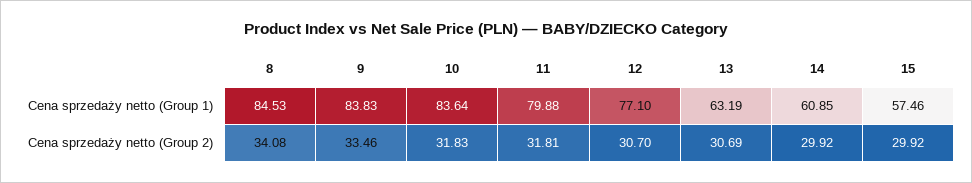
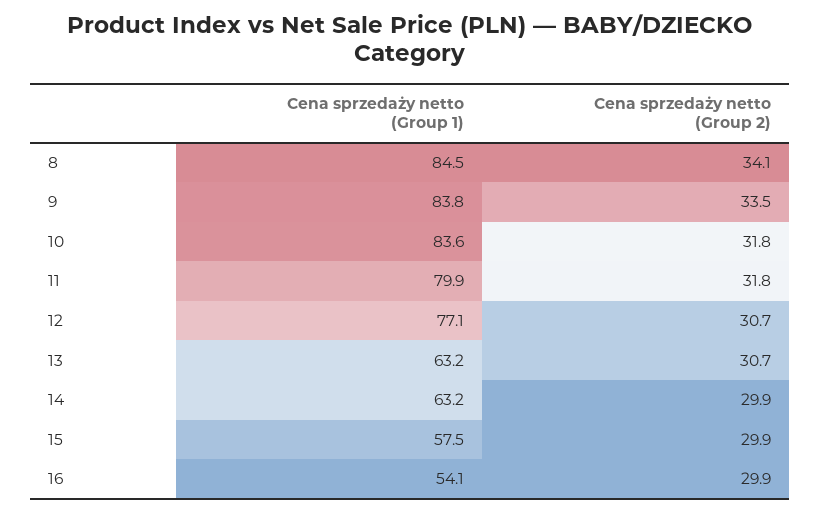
  {
    "8": {
      "Cena sprzedaży netto (Group 1)": 84.53,
      "Cena sprzedaży netto (Group 2)": 34.08
    },
    "9": {
      "Cena sprzedaży netto (Group 1)": 83.83,
      "Cena sprzedaży netto (Group 2)": 33.46
    },
    "10": {
      "Cena sprzedaży netto (Group 1)": 83.64,
      "Cena sprzedaży netto (Group 2)": 31.83
    },
    "11": {
      "Cena sprzedaży netto (Group 1)": 79.88,
      "Cena sprzedaży netto (Group 2)": 31.81
    },
    "12": {
      "Cena sprzedaży netto (Group 1)": 77.1,
      "Cena sprzedaży netto (Group 2)": 30.7
    },
    "13": {
      "Cena sprzedaży netto (Group 1)": 63.19,
      "Cena sprzedaży netto (Group 2)": 30.69
    },
    "14": {
-     "Cena sprzedaży netto (Group 1)": 60.85,
+     "Cena sprzedaży netto (Group 1)": 63.2,
      "Cena sprzedaży netto (Group 2)": 29.92
    },
    "15": {
      "Cena sprzedaży netto (Group 1)": 57.46,
      "Cena sprzedaży netto (Group 2)": 29.92
-   }
+   },
+   "16": {
+     "Cena sprzedaży netto (Group 1)": 54.1,
+     "Cena sprzedaży netto (Group 2)": 29.9
+   }
  }

